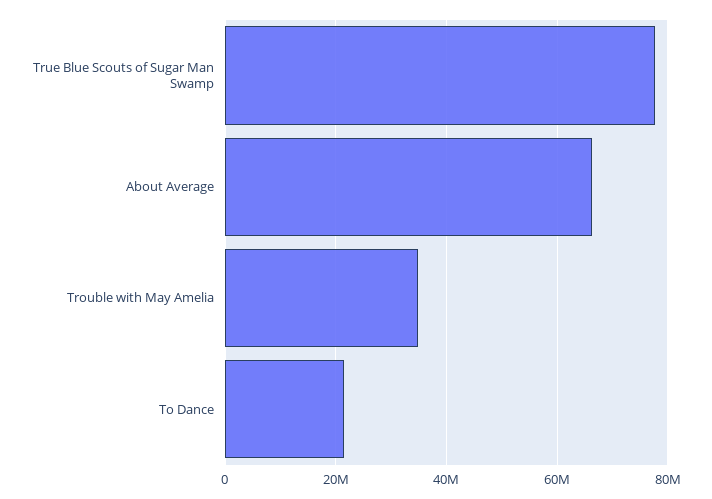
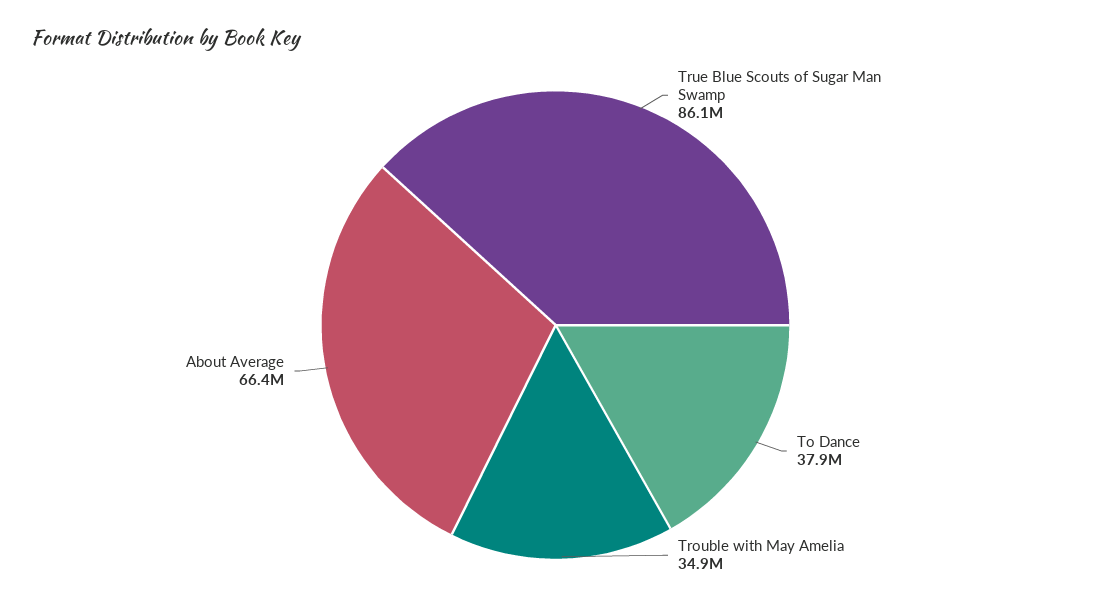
  {
-   "True Blue Scouts of Sugar Man Swamp": 78000000,
+   "True Blue Scouts of Sugar Man Swamp": 86100000,
    "About Average": 66400000,
    "Trouble with May Amelia": 34900000,
-   "To Dance": 22000000
+   "To Dance": 37900000
  }

